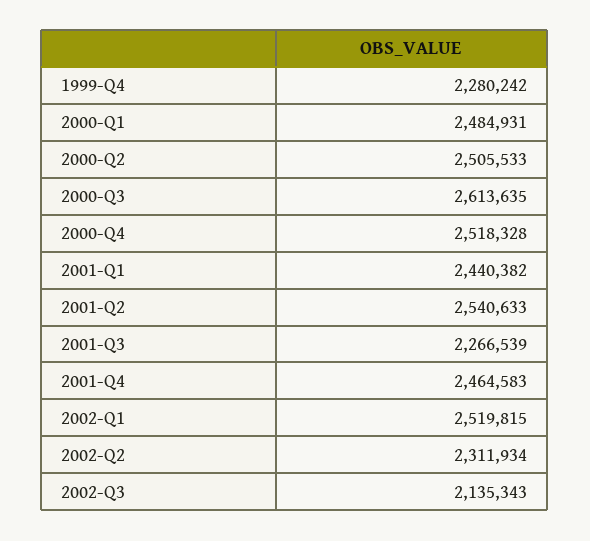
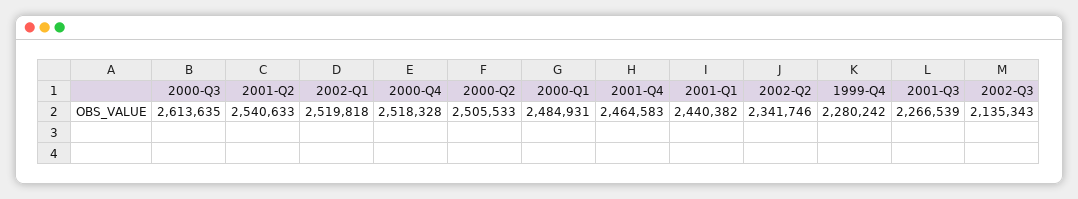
  {
    "1999-Q4": 2280242,
    "2000-Q1": 2484931,
    "2000-Q2": 2505533,
    "2000-Q3": 2613635,
    "2000-Q4": 2518328,
    "2001-Q1": 2440382,
    "2001-Q2": 2540633,
    "2001-Q3": 2266539,
    "2001-Q4": 2464583,
-   "2002-Q1": 2519815,
+   "2002-Q1": 2519818,
-   "2002-Q2": 2311934,
+   "2002-Q2": 2341746,
    "2002-Q3": 2135343
  }

